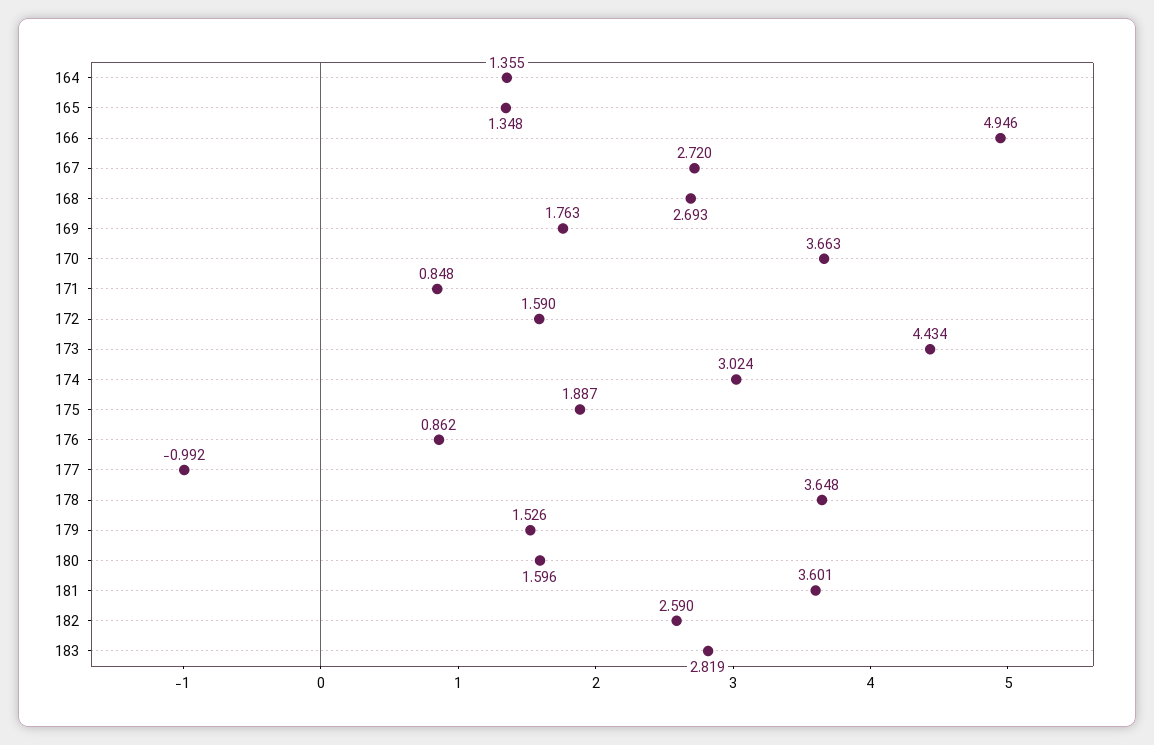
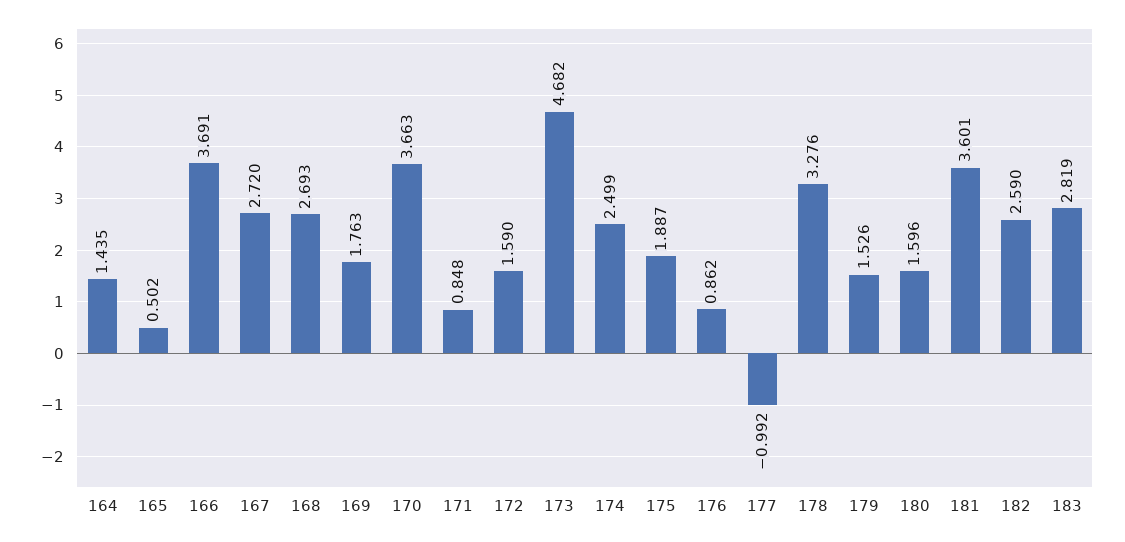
  {
-   "164": 1.355,
+   "164": 1.435,
-   "165": 1.348,
+   "165": 0.502,
-   "166": 4.946,
+   "166": 3.691,
    "167": 2.72,
    "168": 2.693,
    "169": 1.763,
    "170": 3.663,
    "171": 0.848,
    "172": 1.59,
-   "173": 4.434,
+   "173": 4.682,
-   "174": 3.024,
+   "174": 2.499,
    "175": 1.887,
    "176": 0.862,
    "177": -0.992,
-   "178": 3.648,
+   "178": 3.276,
    "179": 1.526,
    "180": 1.596,
    "181": 3.601,
    "182": 2.59,
    "183": 2.819
  }

